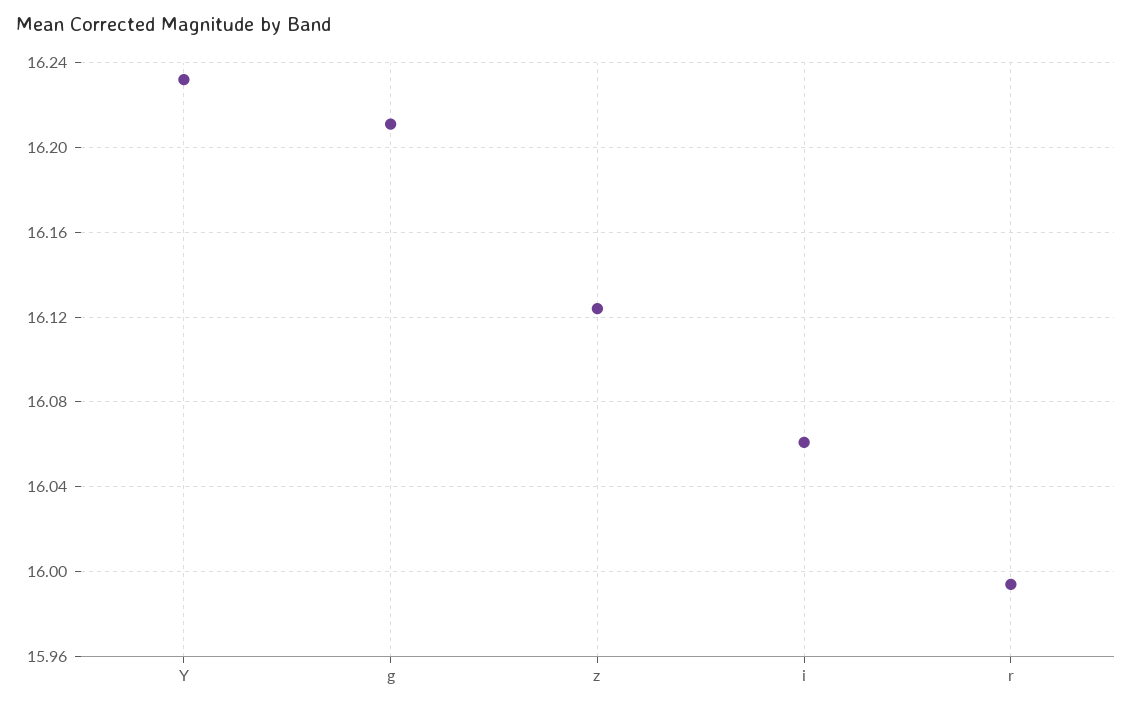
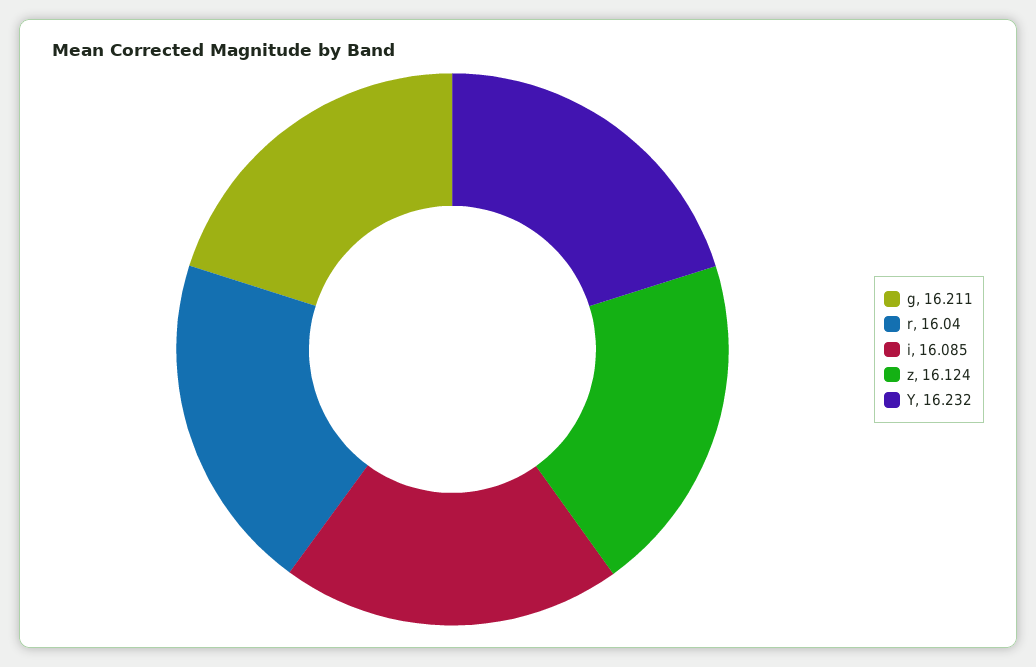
  {
    "Y": 16.232,
    "g": 16.211,
    "z": 16.124,
-   "i": 16.06,
+   "i": 16.085,
-   "r": 15.995
+   "r": 16.04
  }

